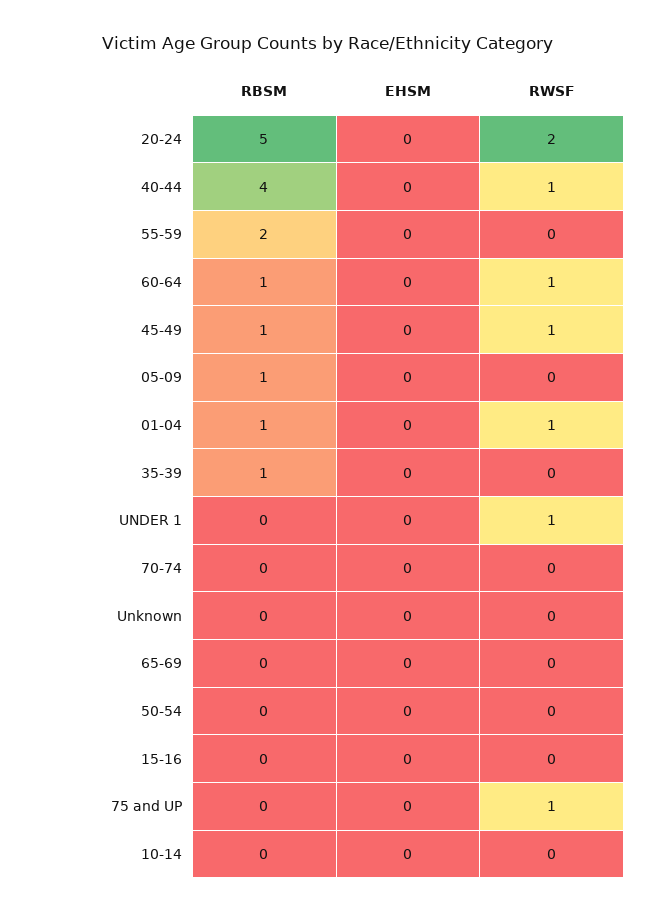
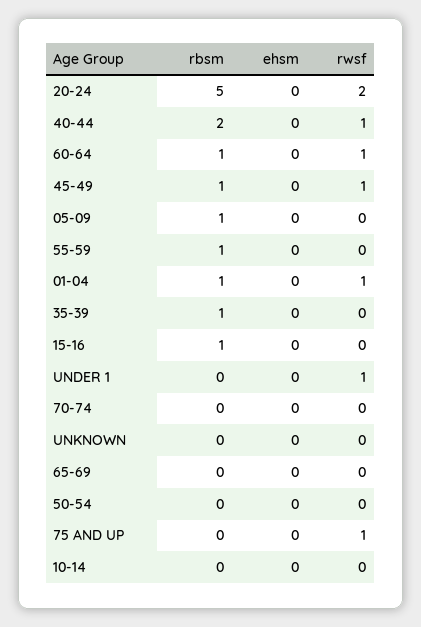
  {
    "RBSM": {
      "20-24": 5,
-     "40-44": 4,
+     "40-44": 2,
-     "55-59": 2,
+     "55-59": 1,
      "60-64": 1,
      "45-49": 1,
      "05-09": 1,
      "01-04": 1,
      "35-39": 1,
      "UNDER 1": 0,
      "70-74": 0,
      "Unknown": 0,
      "65-69": 0,
      "50-54": 0,
-     "15-16": 0,
+     "15-16": 1,
      "75 and UP": 0,
      "10-14": 0
    },
    "EHSM": {
      "20-24": 0,
      "40-44": 0,
      "55-59": 0,
      "60-64": 0,
      "45-49": 0,
      "05-09": 0,
      "01-04": 0,
      "35-39": 0,
      "UNDER 1": 0,
      "70-74": 0,
      "Unknown": 0,
      "65-69": 0,
      "50-54": 0,
      "15-16": 0,
      "75 and UP": 0,
      "10-14": 0
    },
    "RWSF": {
      "20-24": 2,
      "40-44": 1,
      "55-59": 0,
      "60-64": 1,
      "45-49": 1,
      "05-09": 0,
      "01-04": 1,
      "35-39": 0,
      "UNDER 1": 1,
      "70-74": 0,
      "Unknown": 0,
      "65-69": 0,
      "50-54": 0,
      "15-16": 0,
      "75 and UP": 1,
      "10-14": 0
    }
  }

